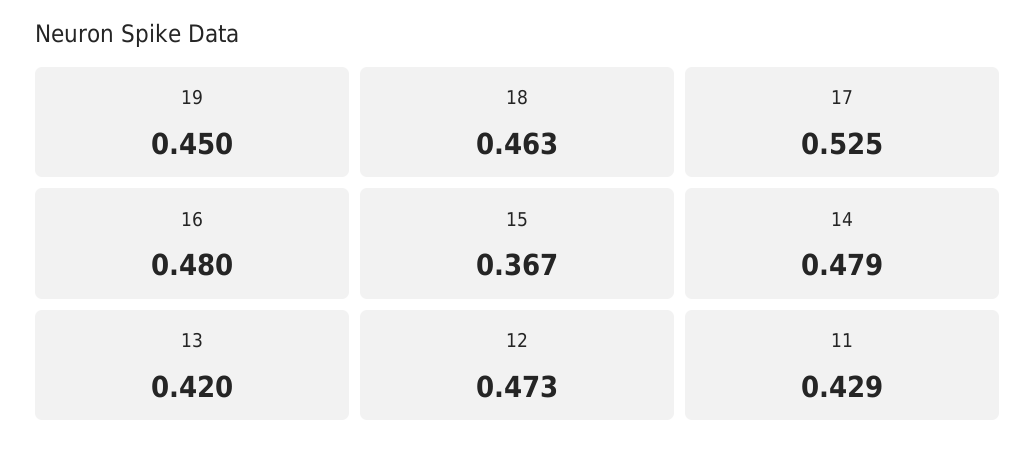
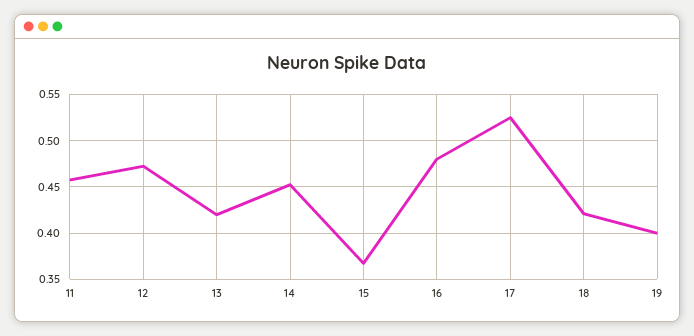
  {
-   "19": 0.45,
+   "19": 0.4,
-   "18": 0.463,
+   "18": 0.42,
    "17": 0.525,
    "16": 0.48,
    "15": 0.367,
-   "14": 0.479,
+   "14": 0.45,
    "13": 0.42,
    "12": 0.473,
-   "11": 0.429
+   "11": 0.46
  }

